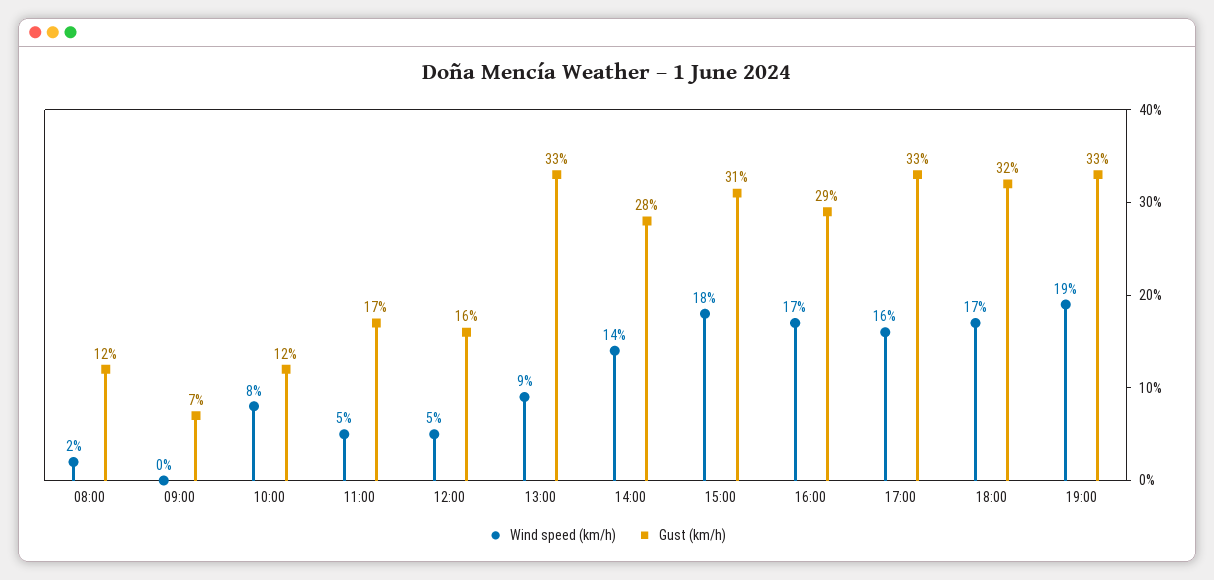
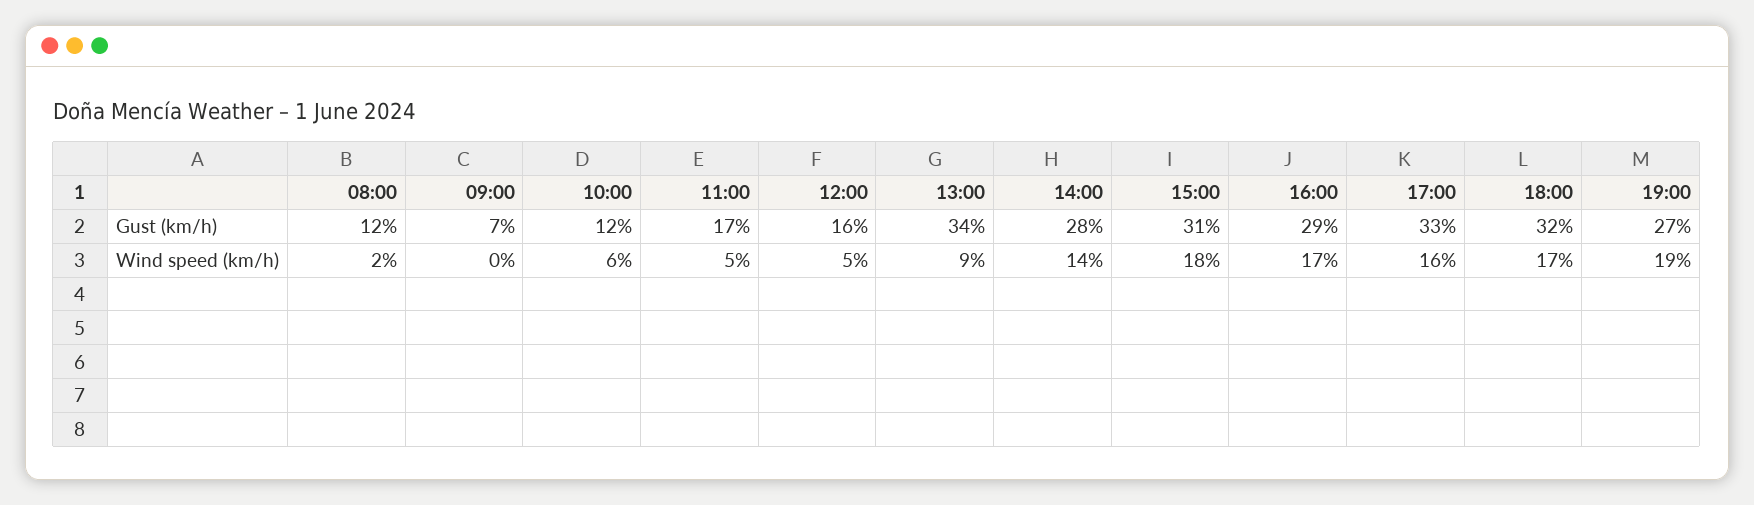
  {
    "Wind speed (km/h)": {
      "08:00": 2,
      "09:00": 0,
-     "10:00": 8,
+     "10:00": 6,
      "11:00": 5,
      "12:00": 5,
      "13:00": 9,
      "14:00": 14,
      "15:00": 18,
      "16:00": 17,
      "17:00": 16,
      "18:00": 17,
      "19:00": 19
    },
    "Gust (km/h)": {
      "08:00": 12,
      "09:00": 7,
      "10:00": 12,
      "11:00": 17,
      "12:00": 16,
-     "13:00": 33,
+     "13:00": 34,
      "14:00": 28,
      "15:00": 31,
      "16:00": 29,
      "17:00": 33,
      "18:00": 32,
-     "19:00": 33
+     "19:00": 27
    }
  }

